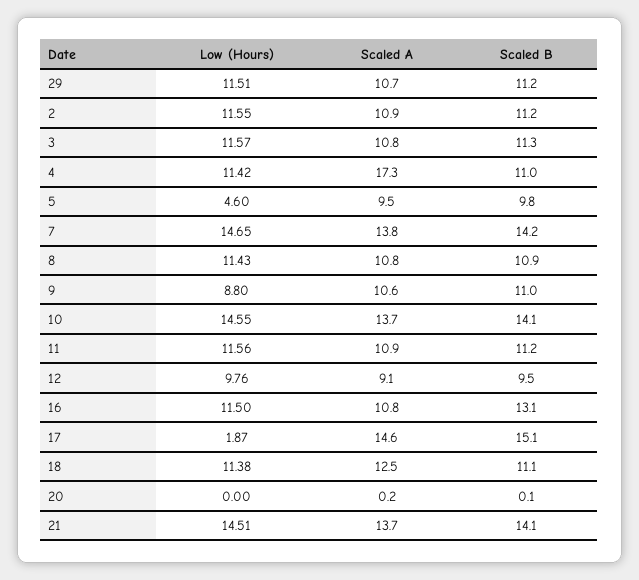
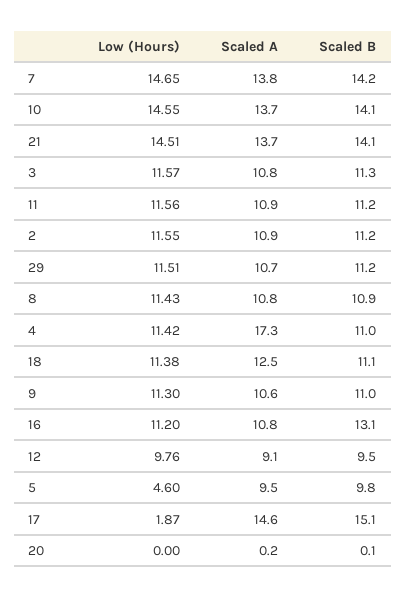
  {
    "Low (Hours)": {
      "29": 11.51,
      "2": 11.55,
      "3": 11.57,
      "4": 11.42,
      "5": 4.6,
      "7": 14.65,
      "8": 11.43,
-     "9": 8.8,
+     "9": 11.3,
      "10": 14.55,
      "11": 11.56,
      "12": 9.76,
-     "16": 11.5,
+     "16": 11.2,
      "17": 1.87,
      "18": 11.38,
      "20": 0,
      "21": 14.51
    },
    "Scaled A": {
      "29": 10.7,
      "2": 10.9,
      "3": 10.8,
      "4": 17.3,
      "5": 9.5,
      "7": 13.8,
      "8": 10.8,
      "9": 10.6,
      "10": 13.7,
      "11": 10.9,
      "12": 9.1,
      "16": 10.8,
      "17": 14.6,
      "18": 12.5,
      "20": 0.2,
      "21": 13.7
    },
    "Scaled B": {
      "29": 11.2,
      "2": 11.2,
      "3": 11.3,
      "4": 11,
      "5": 9.8,
      "7": 14.2,
      "8": 10.9,
      "9": 11,
      "10": 14.1,
      "11": 11.2,
      "12": 9.5,
      "16": 13.1,
      "17": 15.1,
      "18": 11.1,
      "20": 0.1,
      "21": 14.1
    }
  }

